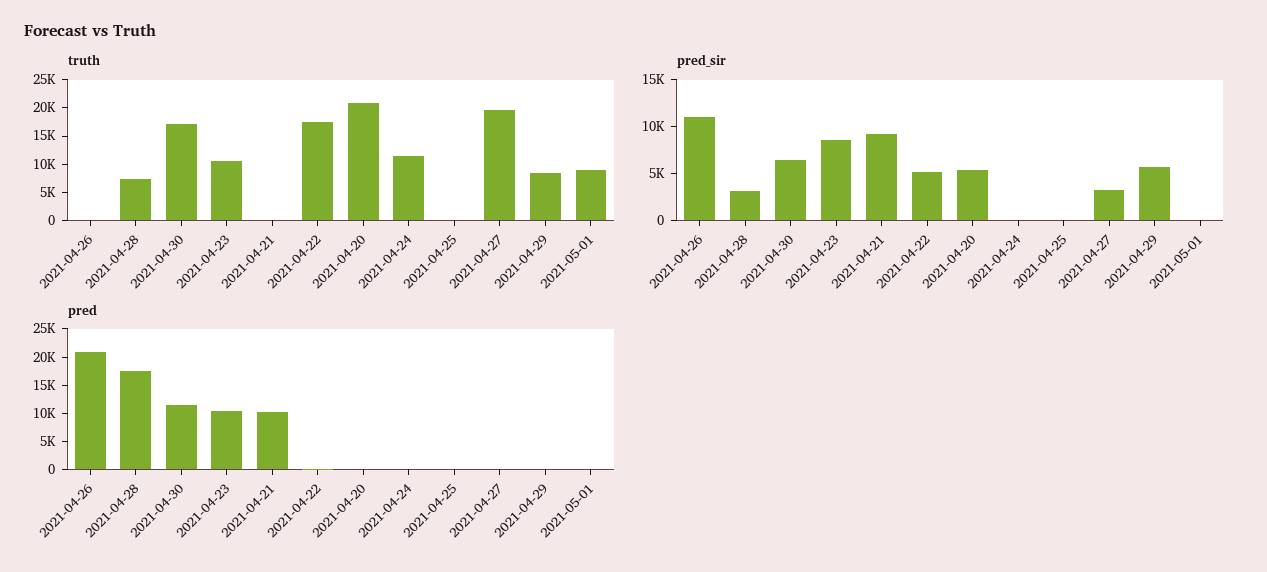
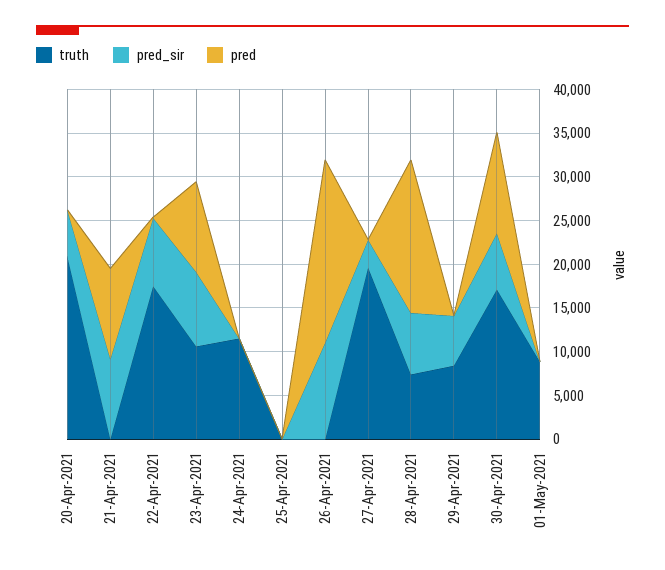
  {
    "truth": {
      "2021-04-26": 0,
      "2021-04-28": 7000,
      "2021-04-30": 17000,
      "2021-04-23": 11000,
      "2021-04-21": 0,
      "2021-04-22": 18000,
      "2021-04-20": 21000,
      "2021-04-24": 12000,
      "2021-04-25": 0,
      "2021-04-27": 20000,
      "2021-04-29": 8000,
      "2021-05-01": 9000
    },
    "pred_sir": {
      "2021-04-26": 11000,
-     "2021-04-28": 3000,
+     "2021-04-28": 7000,
      "2021-04-30": 6000,
      "2021-04-23": 9000,
      "2021-04-21": 9000,
-     "2021-04-22": 5000,
+     "2021-04-22": 8000,
      "2021-04-20": 5000,
      "2021-04-24": 0,
      "2021-04-25": 0,
      "2021-04-27": 3000,
      "2021-04-29": 6000,
      "2021-05-01": 0
    },
    "pred": {
      "2021-04-26": 21000,
      "2021-04-28": 18000,
      "2021-04-30": 12000,
      "2021-04-23": 10000,
      "2021-04-21": 10000,
      "2021-04-22": 0,
      "2021-04-20": 0,
      "2021-04-24": 0,
      "2021-04-25": 0,
      "2021-04-27": 0,
      "2021-04-29": 0,
      "2021-05-01": 0
    }
  }

